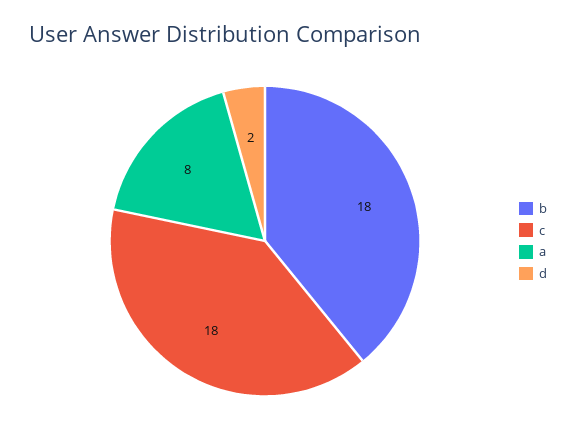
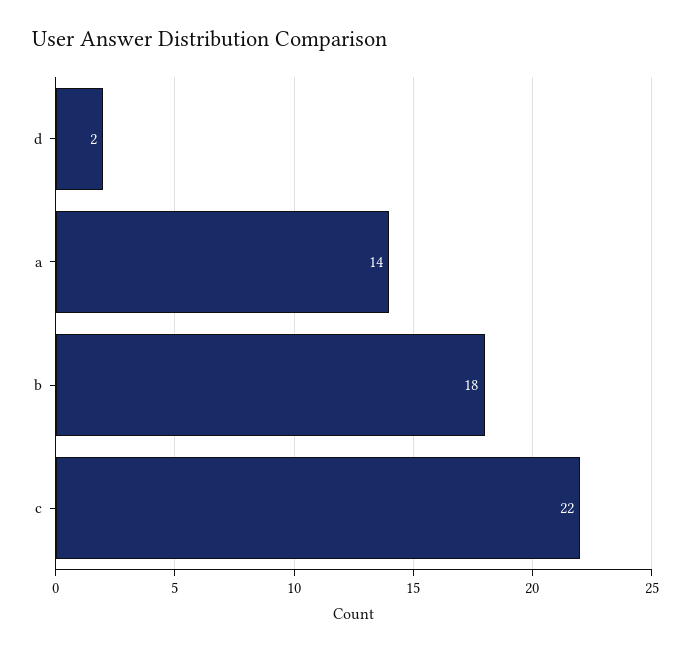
  {
    "b": 18,
-   "c": 18,
+   "c": 22,
-   "a": 8,
+   "a": 14,
    "d": 2
  }

